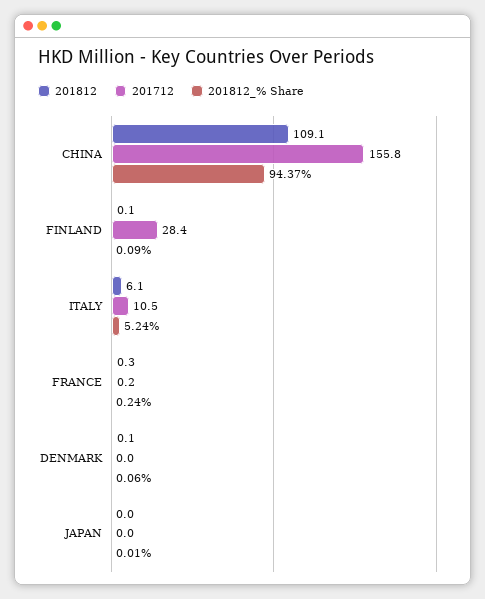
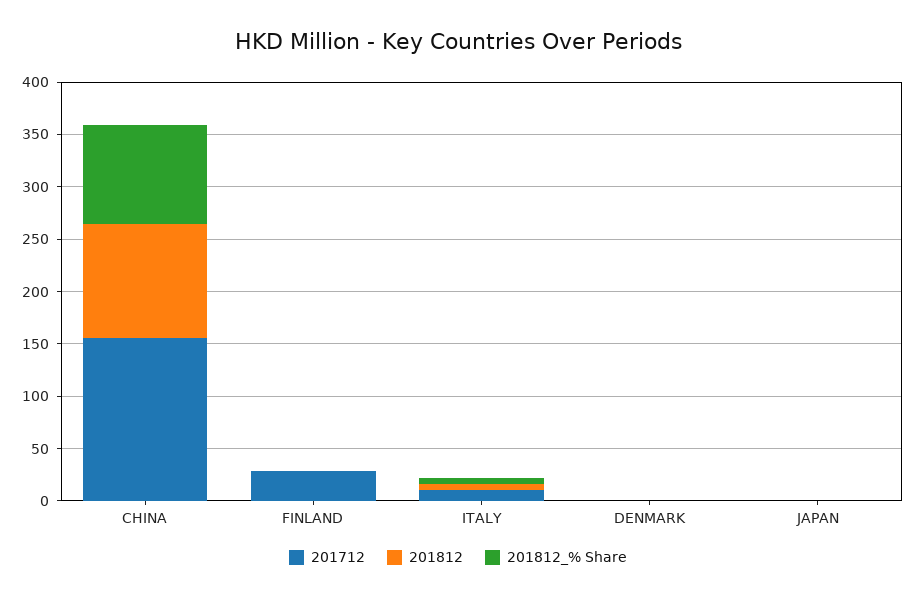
  {
    "201812": {
      "CHINA": 109.1,
      "FINLAND": 0.1,
      "ITALY": 6.1,
-     "FRANCE": 0.3,
      "DENMARK": 0.1,
      "JAPAN": 0
    },
    "201712": {
      "CHINA": 155.8,
      "FINLAND": 28.4,
      "ITALY": 10.5,
-     "FRANCE": 0.2,
      "DENMARK": 0,
      "JAPAN": 0
    },
    "201812_% Share": {
      "CHINA": 94.37,
      "FINLAND": 0.09,
      "ITALY": 5.24,
-     "FRANCE": 0.24,
      "DENMARK": 0.06,
      "JAPAN": 0.01
    }
  }

